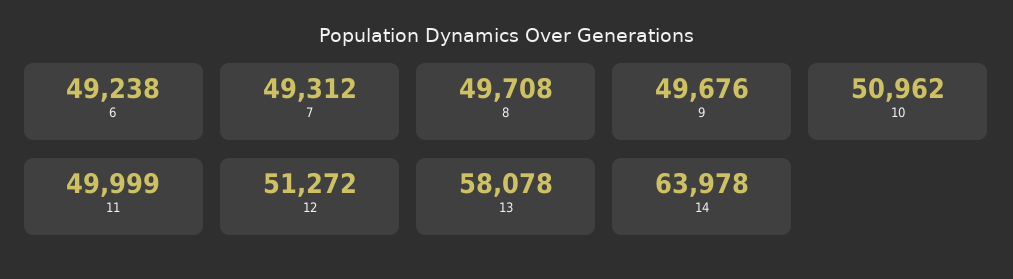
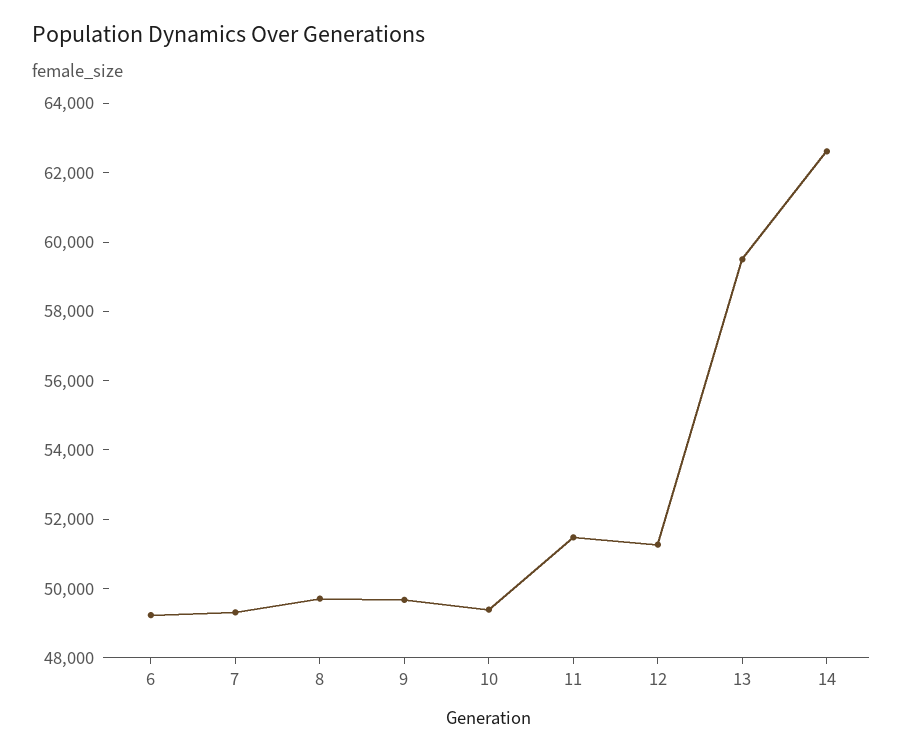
  {
    "6": 49238,
    "7": 49312,
    "8": 49708,
    "9": 49676,
-   "10": 50962,
+   "10": 49500,
-   "11": 49999,
+   "11": 51500,
    "12": 51272,
-   "13": 58078,
+   "13": 59500,
-   "14": 63978
+   "14": 62500
  }

